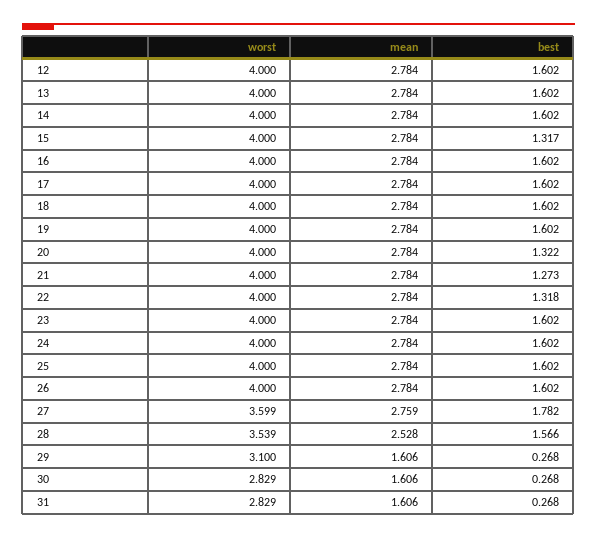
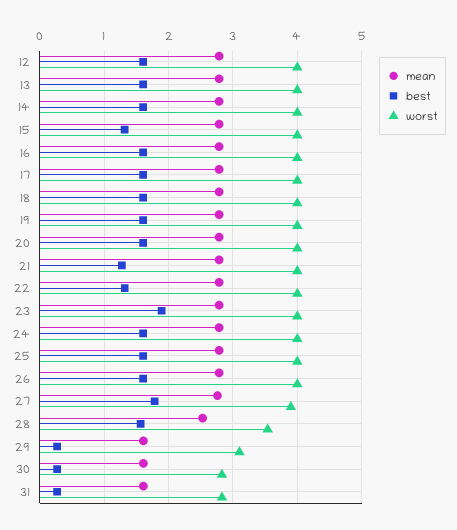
  {
    "worst": {
      "12": 4,
      "13": 4,
      "14": 4,
      "15": 4,
      "16": 4,
      "17": 4,
      "18": 4,
      "19": 4,
      "20": 4,
      "21": 4,
      "22": 4,
      "23": 4,
      "24": 4,
      "25": 4,
      "26": 4,
-     "27": 3.599,
+     "27": 3.9,
      "28": 3.539,
      "29": 3.1,
      "30": 2.829,
      "31": 2.829
    },
    "mean": {
      "12": 2.784,
      "13": 2.784,
      "14": 2.784,
      "15": 2.784,
      "16": 2.784,
      "17": 2.784,
      "18": 2.784,
      "19": 2.784,
      "20": 2.784,
      "21": 2.784,
      "22": 2.784,
      "23": 2.784,
      "24": 2.784,
      "25": 2.784,
      "26": 2.784,
      "27": 2.759,
      "28": 2.528,
      "29": 1.606,
      "30": 1.606,
      "31": 1.606
    },
    "best": {
      "12": 1.602,
      "13": 1.602,
      "14": 1.602,
      "15": 1.317,
      "16": 1.602,
      "17": 1.602,
      "18": 1.602,
      "19": 1.602,
-     "20": 1.322,
+     "20": 1.6,
      "21": 1.273,
      "22": 1.318,
-     "23": 1.602,
+     "23": 1.9,
      "24": 1.602,
      "25": 1.602,
      "26": 1.602,
      "27": 1.782,
      "28": 1.566,
      "29": 0.268,
      "30": 0.268,
      "31": 0.268
    }
  }

